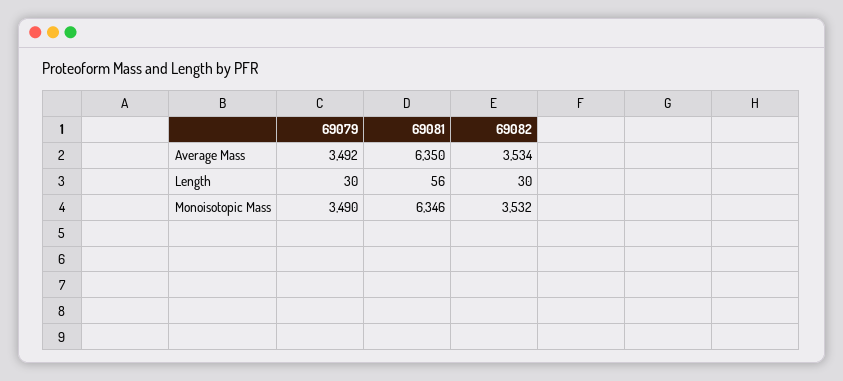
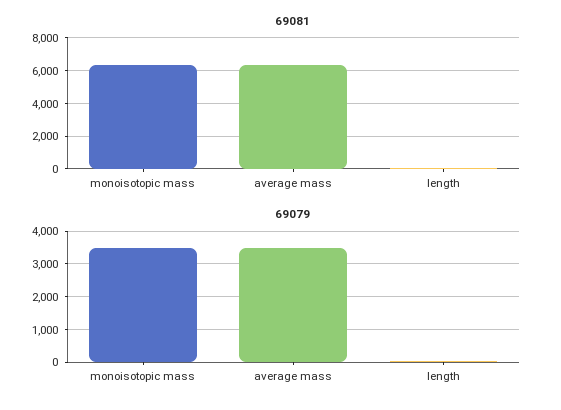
  {
    "69079": {
      "Average Mass": 3492,
      "Length": 30,
      "Monoisotopic Mass": 3490
    },
    "69081": {
      "Average Mass": 6350,
      "Length": 56,
      "Monoisotopic Mass": 6346
-   },
+   }
-   "69082": {
-     "Average Mass": 3534,
-     "Length": 30,
-     "Monoisotopic Mass": 3532
-   }
  }

